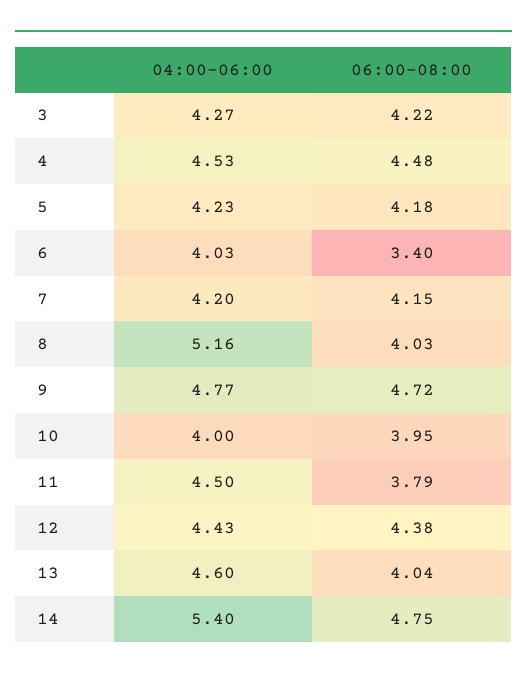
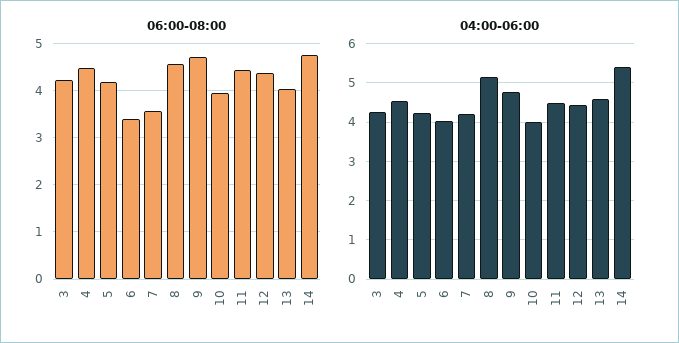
  {
    "04:00-06:00": {
      "3": 4.27,
      "4": 4.53,
      "5": 4.23,
      "6": 4.03,
      "7": 4.2,
      "8": 5.16,
      "9": 4.77,
      "10": 4,
      "11": 4.5,
      "12": 4.43,
      "13": 4.6,
      "14": 5.4
    },
    "06:00-08:00": {
      "3": 4.22,
      "4": 4.48,
      "5": 4.18,
      "6": 3.4,
-     "7": 4.15,
+     "7": 3.6,
-     "8": 4.03,
+     "8": 4.6,
      "9": 4.72,
      "10": 3.95,
-     "11": 3.79,
+     "11": 4.4,
      "12": 4.38,
      "13": 4.04,
      "14": 4.75
    }
  }

